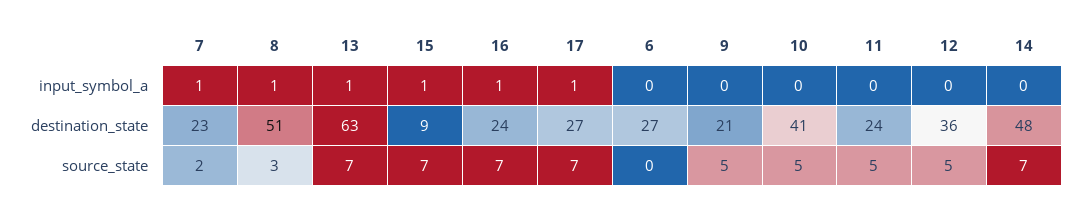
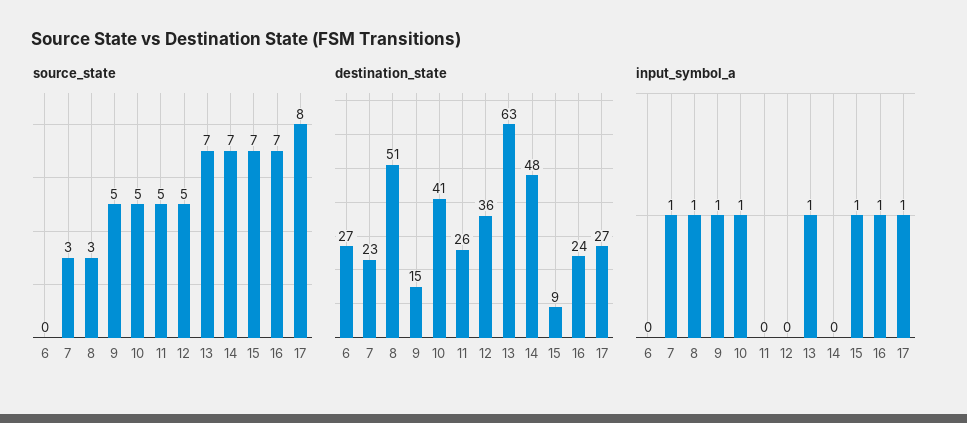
  {
    "input_symbol_a": {
      "7": 1,
      "8": 1,
      "13": 1,
      "15": 1,
      "16": 1,
      "17": 1,
      "6": 0,
-     "9": 0,
+     "9": 1,
-     "10": 0,
+     "10": 1,
      "11": 0,
      "12": 0,
      "14": 0
    },
    "destination_state": {
      "7": 23,
      "8": 51,
      "13": 63,
      "15": 9,
      "16": 24,
      "17": 27,
      "6": 27,
-     "9": 21,
+     "9": 15,
      "10": 41,
-     "11": 24,
+     "11": 26,
      "12": 36,
      "14": 48
    },
    "source_state": {
-     "7": 2,
+     "7": 3,
      "8": 3,
      "13": 7,
      "15": 7,
      "16": 7,
-     "17": 7,
+     "17": 8,
      "6": 0,
      "9": 5,
      "10": 5,
      "11": 5,
      "12": 5,
      "14": 7
    }
  }

